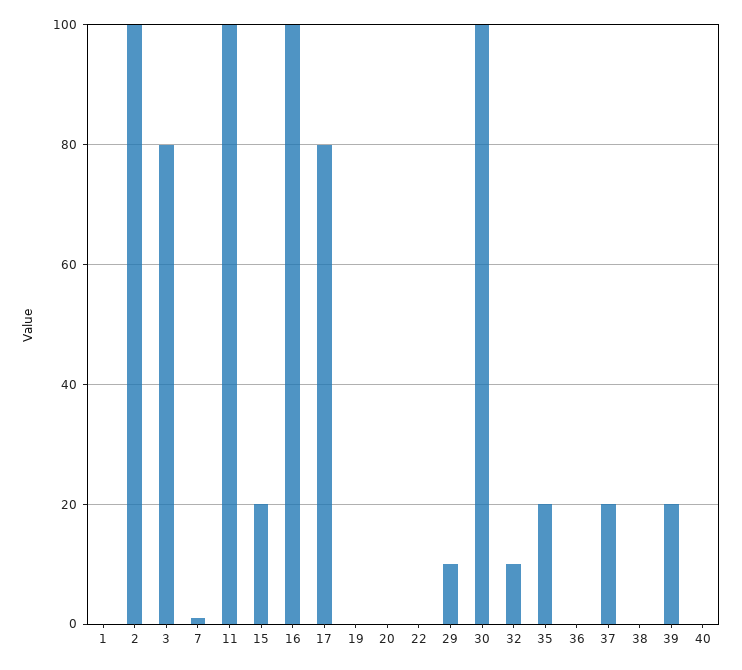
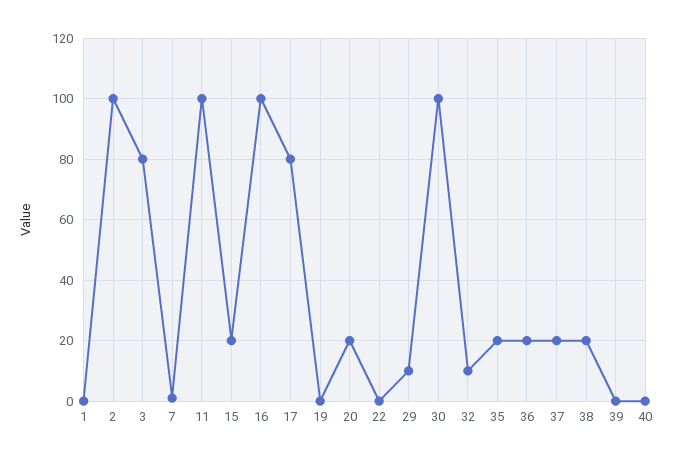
  {
    "1": 0,
    "2": 100,
    "3": 80,
    "7": 0,
    "11": 100,
    "15": 20,
    "16": 100,
    "17": 80,
    "19": 0,
-   "20": 0,
+   "20": 20,
    "22": 0,
    "29": 10,
    "30": 100,
    "32": 10,
    "35": 20,
-   "36": 0,
+   "36": 20,
    "37": 20,
-   "38": 0,
+   "38": 20,
-   "39": 20,
+   "39": 0,
    "40": 0
  }

